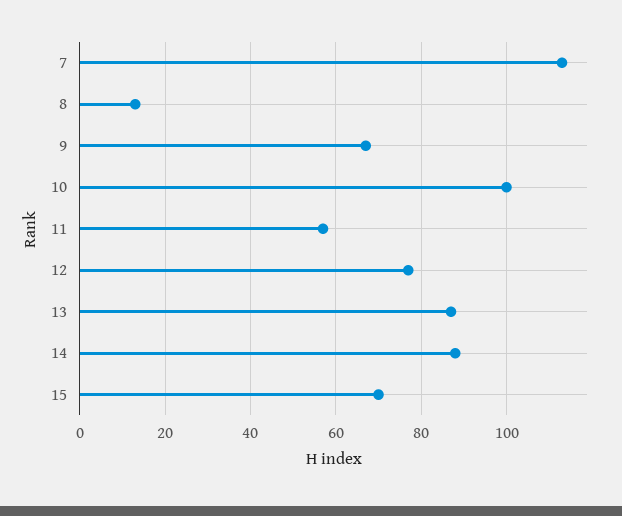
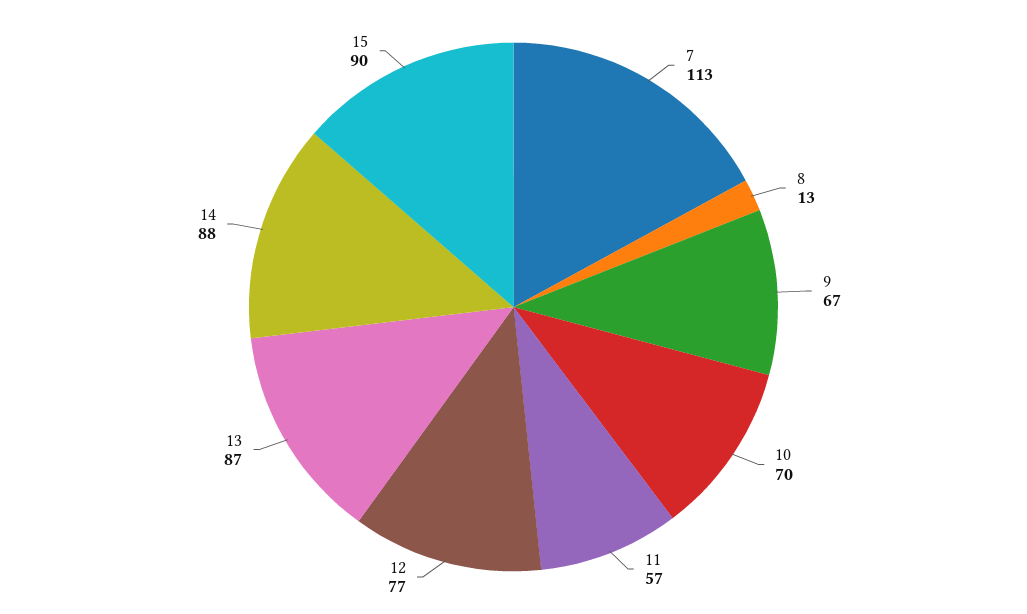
  {
    "7": 113,
    "8": 13,
    "9": 67,
-   "10": 100,
+   "10": 70,
    "11": 57,
    "12": 77,
    "13": 87,
    "14": 88,
-   "15": 70
+   "15": 90
  }

